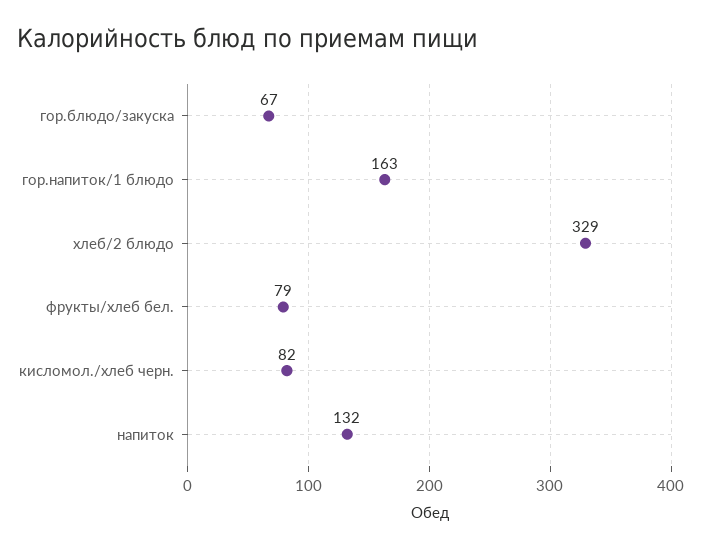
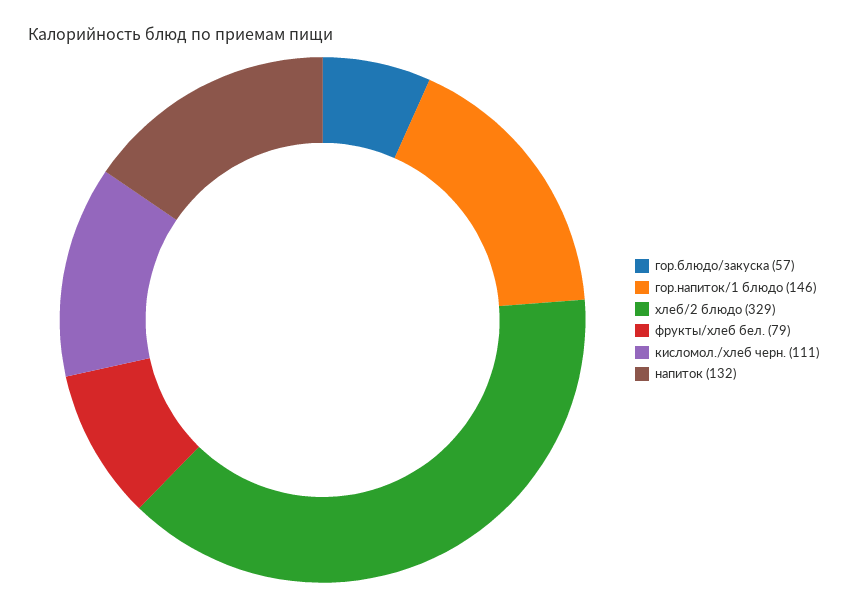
  {
-   "гор.блюдо/закуска": 67,
+   "гор.блюдо/закуска": 57,
-   "гор.напиток/1 блюдо": 163,
+   "гор.напиток/1 блюдо": 146,
    "хлеб/2 блюдо": 329,
    "фрукты/хлеб бел.": 79,
-   "кисломол./хлеб черн.": 82,
+   "кисломол./хлеб черн.": 111,
    "напиток": 132
  }

